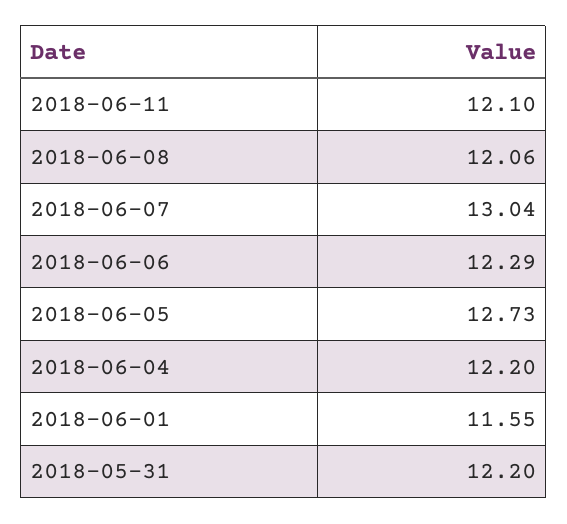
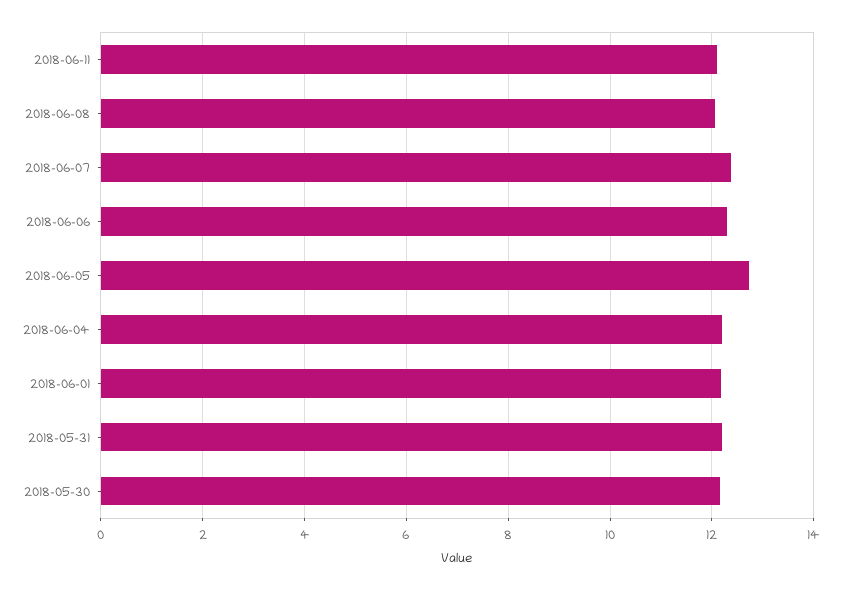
  {
    "2018-06-11": 12.1,
    "2018-06-08": 12.06,
-   "2018-06-07": 13.04,
+   "2018-06-07": 12.4,
    "2018-06-06": 12.29,
    "2018-06-05": 12.73,
    "2018-06-04": 12.2,
-   "2018-06-01": 11.55,
+   "2018-06-01": 12.2,
-   "2018-05-31": 12.2
+   "2018-05-31": 12.2,
+   "2018-05-30": 12.2
  }

